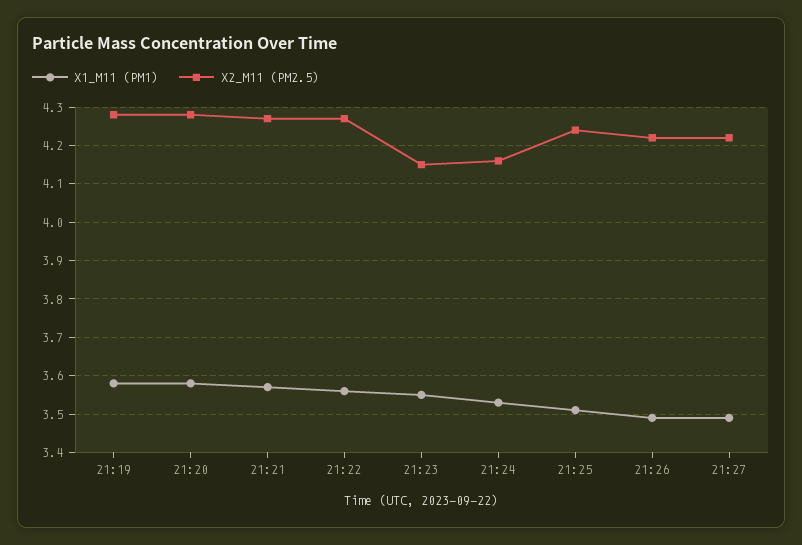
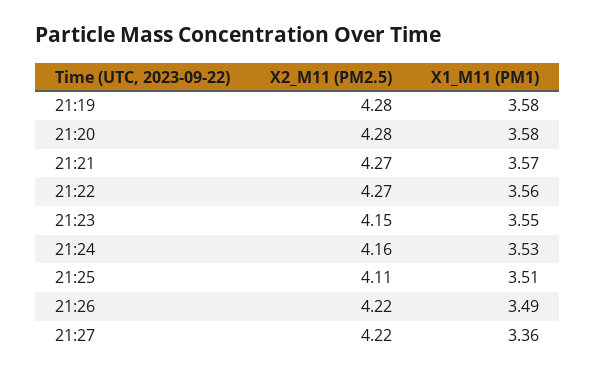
  {
    "X1_M11 (PM1)": {
      "21:19": 3.58,
      "21:20": 3.58,
      "21:21": 3.57,
      "21:22": 3.56,
      "21:23": 3.55,
      "21:24": 3.53,
      "21:25": 3.51,
      "21:26": 3.49,
-     "21:27": 3.5
+     "21:27": 3.36
    },
    "X2_M11 (PM2.5)": {
      "21:19": 4.28,
      "21:20": 4.28,
      "21:21": 4.27,
      "21:22": 4.27,
      "21:23": 4.15,
      "21:24": 4.16,
-     "21:25": 4.25,
+     "21:25": 4.11,
      "21:26": 4.22,
      "21:27": 4.22
    }
  }

